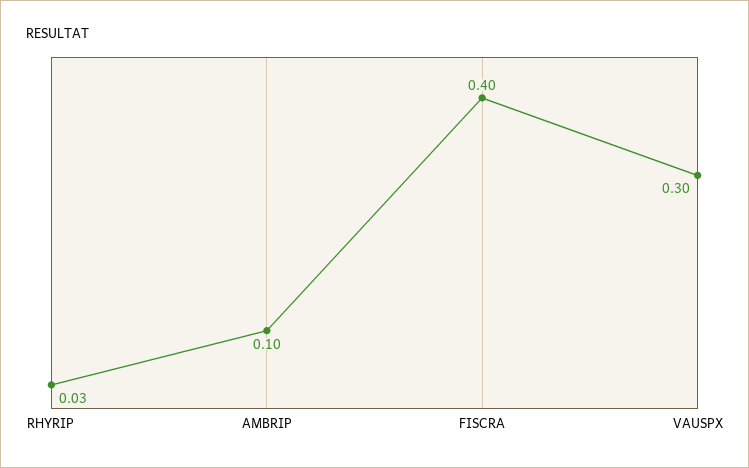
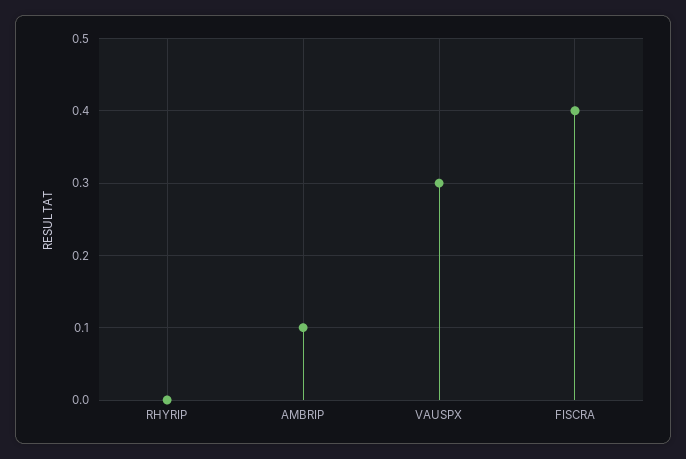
  {
-   "RHYRIP": 0.03,
+   "RHYRIP": 0,
    "AMBRIP": 0.1,
    "FISCRA": 0.4,
    "VAUSPX": 0.3
  }

